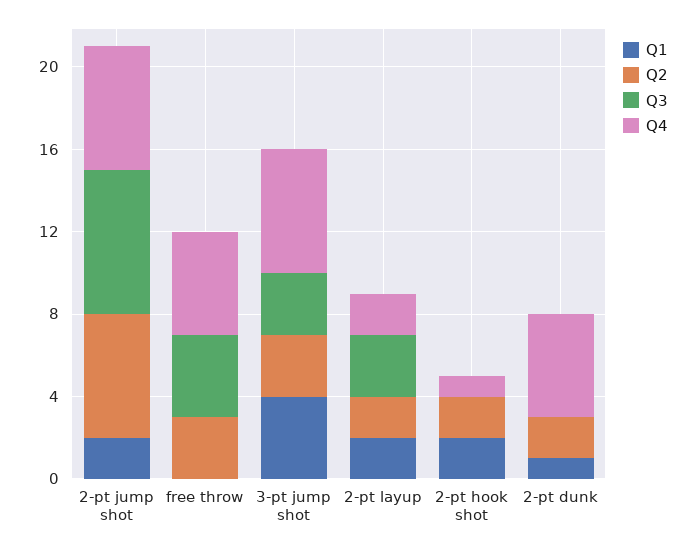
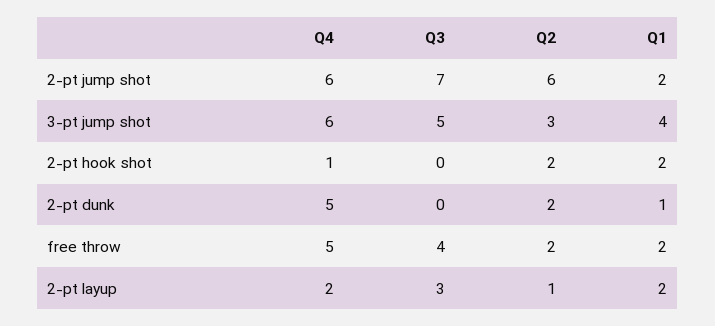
  {
    "Q1": {
      "2-pt jump shot": 2,
-     "free throw": 0,
+     "free throw": 2,
      "3-pt jump shot": 4,
      "2-pt layup": 2,
      "2-pt hook shot": 2,
      "2-pt dunk": 1
    },
    "Q2": {
      "2-pt jump shot": 6,
-     "free throw": 3,
+     "free throw": 2,
      "3-pt jump shot": 3,
-     "2-pt layup": 2,
+     "2-pt layup": 1,
      "2-pt hook shot": 2,
      "2-pt dunk": 2
    },
    "Q3": {
      "2-pt jump shot": 7,
      "free throw": 4,
-     "3-pt jump shot": 3,
+     "3-pt jump shot": 5,
      "2-pt layup": 3,
      "2-pt hook shot": 0,
      "2-pt dunk": 0
    },
    "Q4": {
      "2-pt jump shot": 6,
      "free throw": 5,
      "3-pt jump shot": 6,
      "2-pt layup": 2,
      "2-pt hook shot": 1,
      "2-pt dunk": 5
    }
  }

